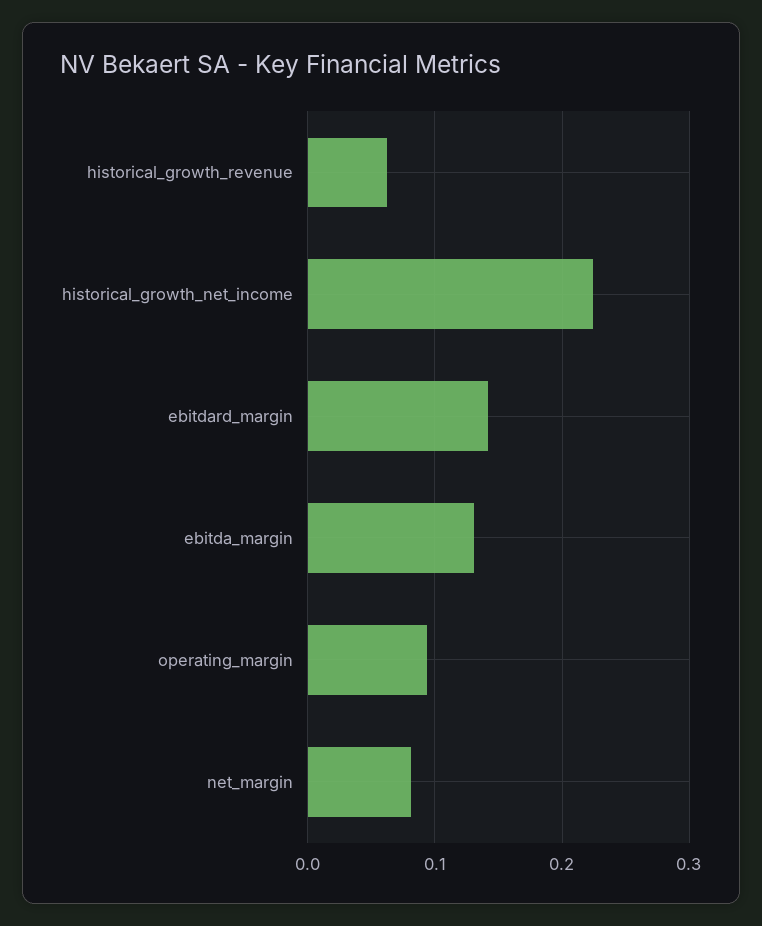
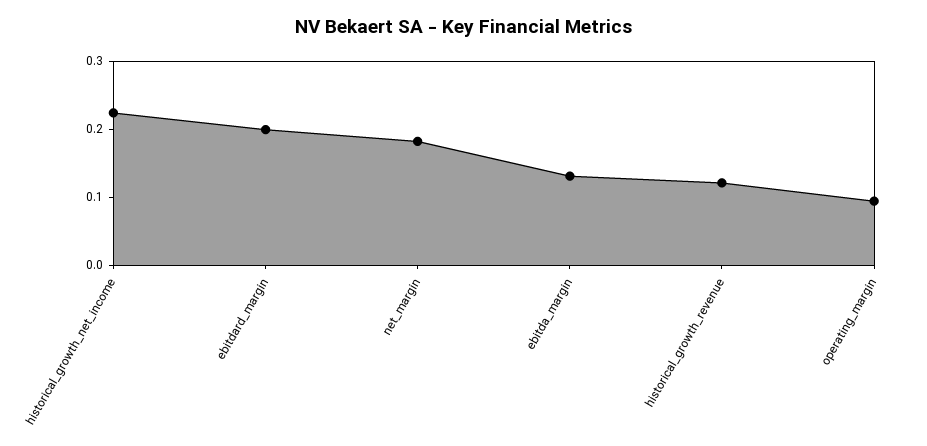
  {
-   "historical_growth_revenue": 0.06,
+   "historical_growth_revenue": 0.12,
    "historical_growth_net_income": 0.22,
-   "ebitdard_margin": 0.14,
+   "ebitdard_margin": 0.2,
    "ebitda_margin": 0.13,
    "operating_margin": 0.09,
-   "net_margin": 0.08
+   "net_margin": 0.18
  }

